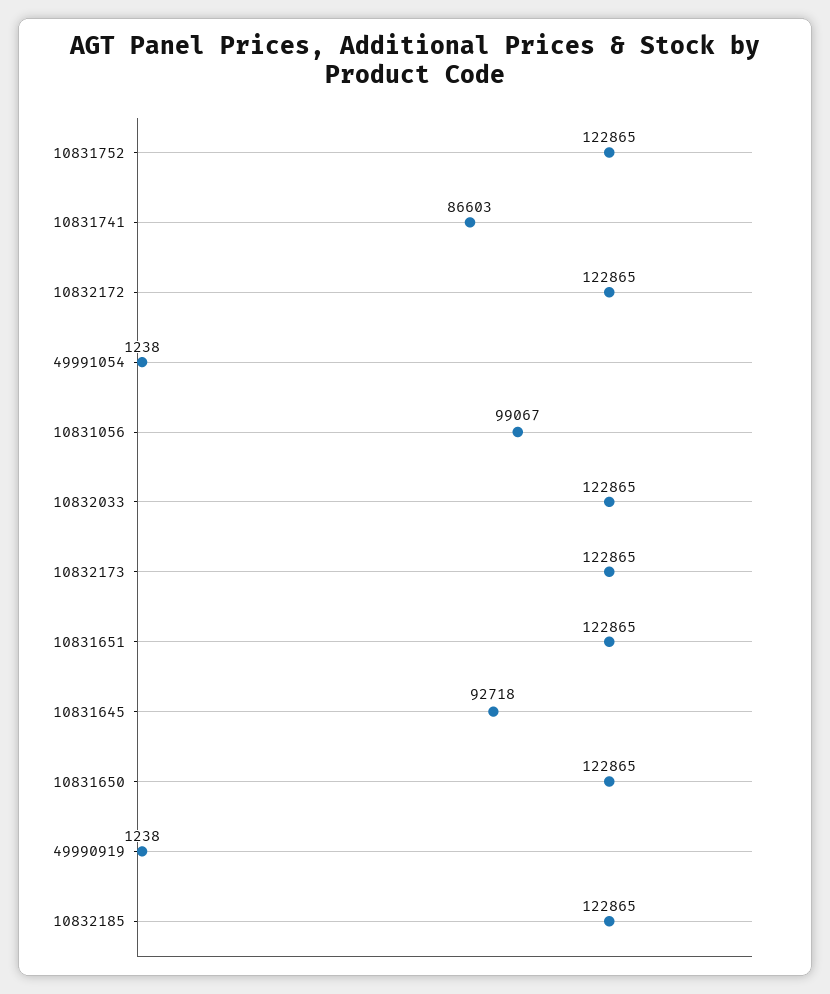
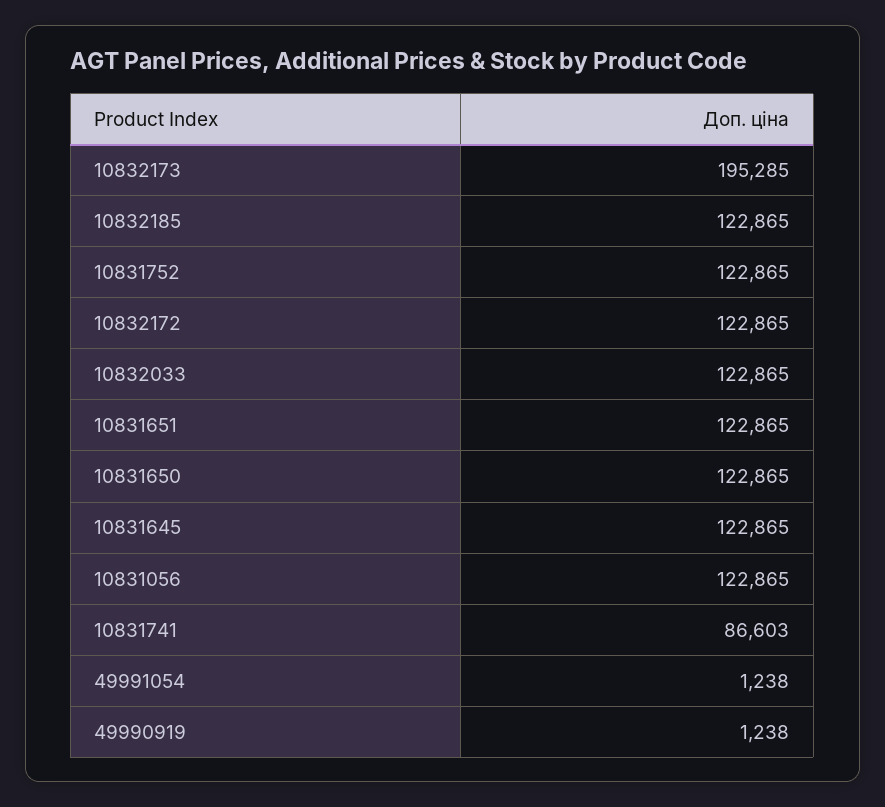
  {
    "10831752": 122865,
    "10831741": 86603,
    "10832172": 122865,
    "49991054": 1238,
-   "10831056": 99067,
+   "10831056": 122865,
    "10832033": 122865,
-   "10832173": 122865,
+   "10832173": 195285,
    "10831651": 122865,
-   "10831645": 92718,
+   "10831645": 122865,
    "10831650": 122865,
    "49990919": 1238,
    "10832185": 122865
  }

